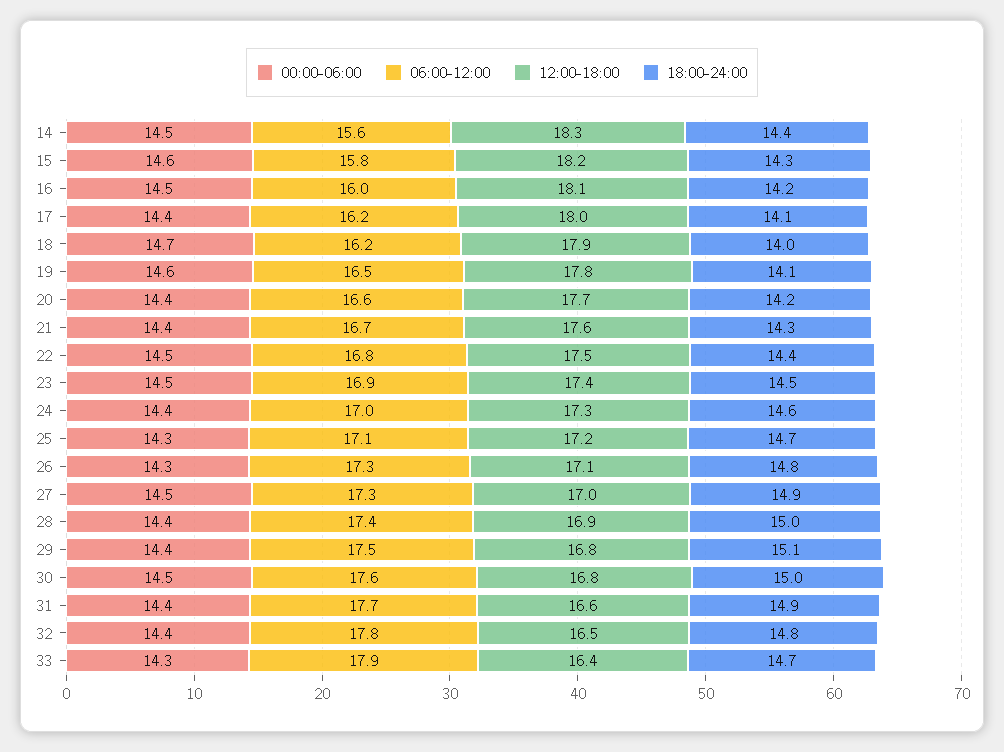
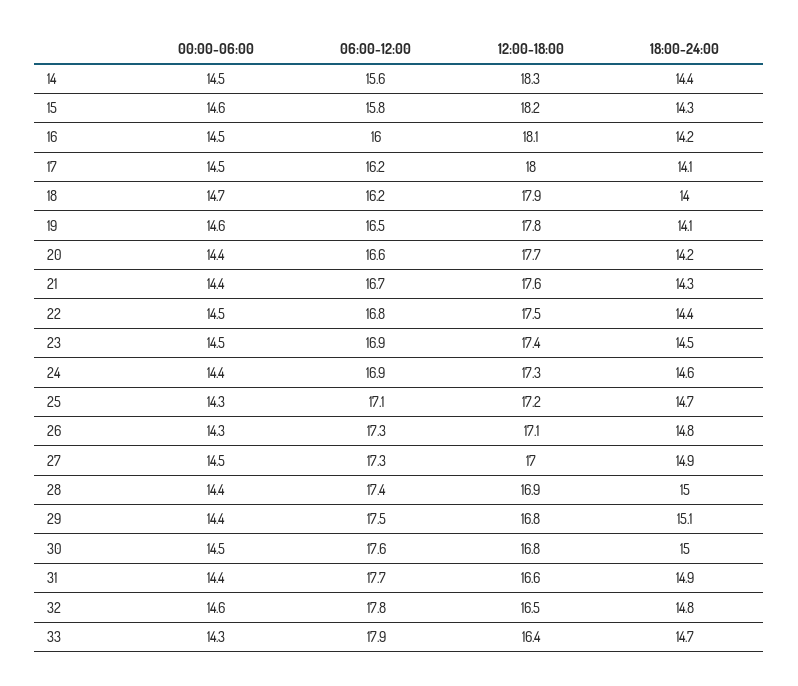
  {
    "00:00-06:00": {
      "14": 14.5,
      "15": 14.6,
      "16": 14.5,
-     "17": 14.4,
+     "17": 14.5,
      "18": 14.7,
      "19": 14.6,
      "20": 14.4,
      "21": 14.4,
      "22": 14.5,
      "23": 14.5,
      "24": 14.4,
      "25": 14.3,
      "26": 14.3,
      "27": 14.5,
      "28": 14.4,
      "29": 14.4,
      "30": 14.5,
      "31": 14.4,
-     "32": 14.4,
+     "32": 14.6,
      "33": 14.3
    },
    "06:00-12:00": {
      "14": 15.6,
      "15": 15.8,
      "16": 16,
      "17": 16.2,
      "18": 16.2,
      "19": 16.5,
      "20": 16.6,
      "21": 16.7,
      "22": 16.8,
      "23": 16.9,
-     "24": 17,
+     "24": 16.9,
      "25": 17.1,
      "26": 17.3,
      "27": 17.3,
      "28": 17.4,
      "29": 17.5,
      "30": 17.6,
      "31": 17.7,
      "32": 17.8,
      "33": 17.9
    },
    "12:00-18:00": {
      "14": 18.3,
      "15": 18.2,
      "16": 18.1,
      "17": 18,
      "18": 17.9,
      "19": 17.8,
      "20": 17.7,
      "21": 17.6,
      "22": 17.5,
      "23": 17.4,
      "24": 17.3,
      "25": 17.2,
      "26": 17.1,
      "27": 17,
      "28": 16.9,
      "29": 16.8,
      "30": 16.8,
      "31": 16.6,
      "32": 16.5,
      "33": 16.4
    },
    "18:00-24:00": {
      "14": 14.4,
      "15": 14.3,
      "16": 14.2,
      "17": 14.1,
      "18": 14,
      "19": 14.1,
      "20": 14.2,
      "21": 14.3,
      "22": 14.4,
      "23": 14.5,
      "24": 14.6,
      "25": 14.7,
      "26": 14.8,
      "27": 14.9,
      "28": 15,
      "29": 15.1,
      "30": 15,
      "31": 14.9,
      "32": 14.8,
      "33": 14.7
    }
  }

